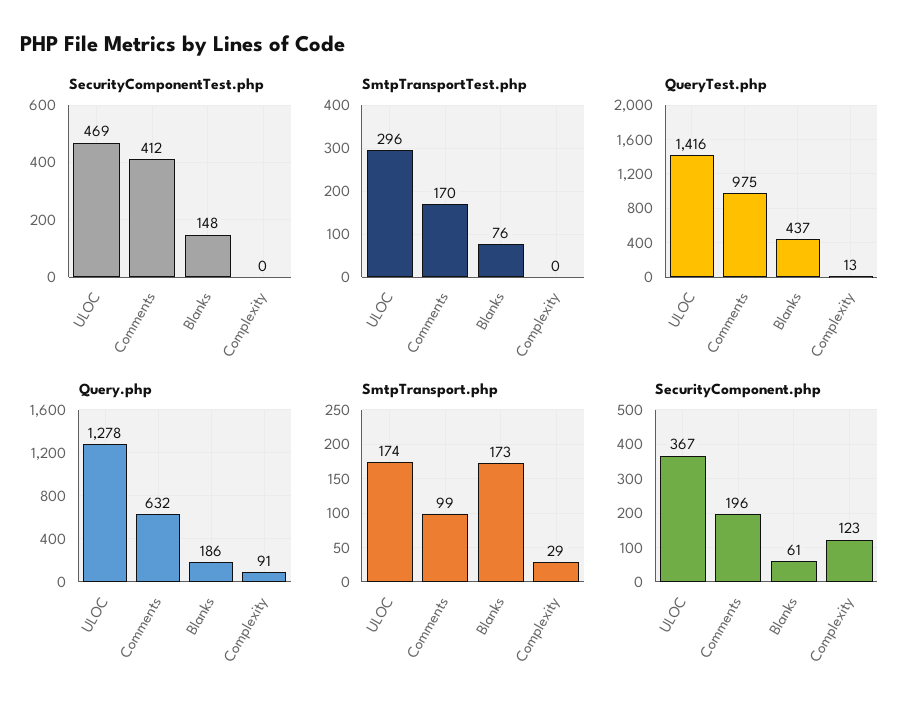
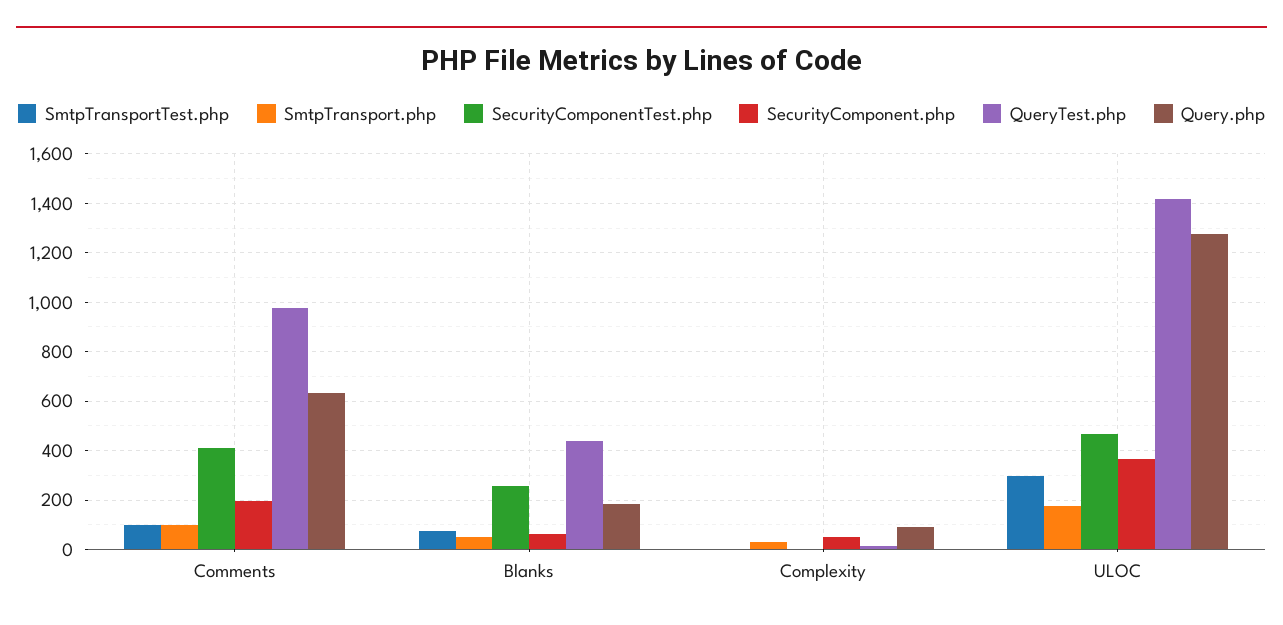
  {
    "SecurityComponentTest.php": {
      "ULOC": 469,
      "Comments": 412,
-     "Blanks": 148,
+     "Blanks": 250,
      "Complexity": 0
    },
    "SmtpTransportTest.php": {
      "ULOC": 296,
-     "Comments": 170,
+     "Comments": 100,
      "Blanks": 76,
      "Complexity": 0
    },
    "QueryTest.php": {
      "ULOC": 1416,
      "Comments": 975,
      "Blanks": 437,
      "Complexity": 13
    },
    "Query.php": {
      "ULOC": 1278,
      "Comments": 632,
      "Blanks": 186,
      "Complexity": 91
    },
    "SmtpTransport.php": {
      "ULOC": 174,
      "Comments": 99,
-     "Blanks": 173,
+     "Blanks": 50,
      "Complexity": 29
    },
    "SecurityComponent.php": {
      "ULOC": 367,
      "Comments": 196,
      "Blanks": 61,
-     "Complexity": 123
+     "Complexity": 50
    }
  }

